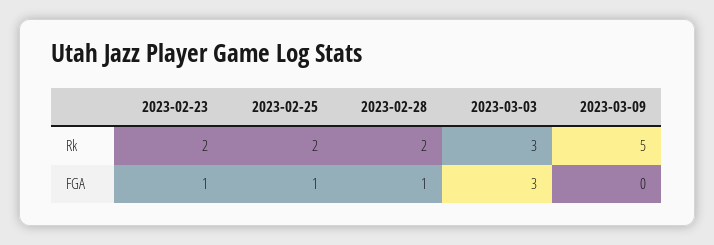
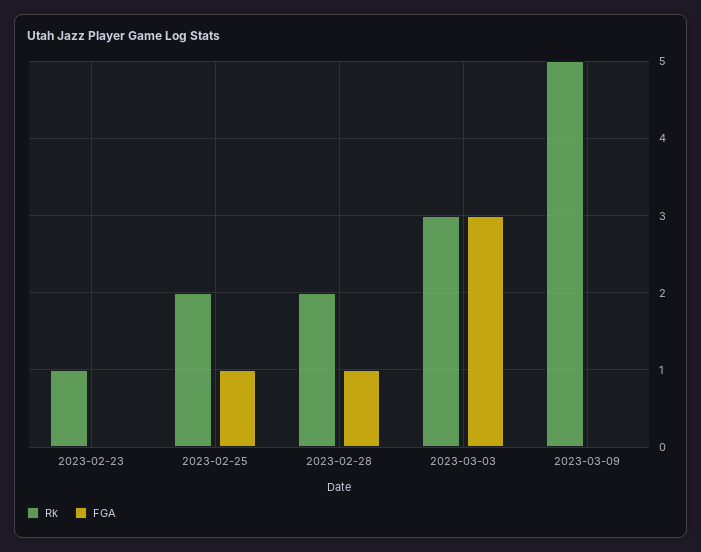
  {
    "Rk": {
-     "2023-02-23": 2,
+     "2023-02-23": 1,
      "2023-02-25": 2,
      "2023-02-28": 2,
      "2023-03-03": 3,
      "2023-03-09": 5
    },
    "FGA": {
-     "2023-02-23": 1,
+     "2023-02-23": 0,
      "2023-02-25": 1,
      "2023-02-28": 1,
      "2023-03-03": 3,
      "2023-03-09": 0
    }
  }

